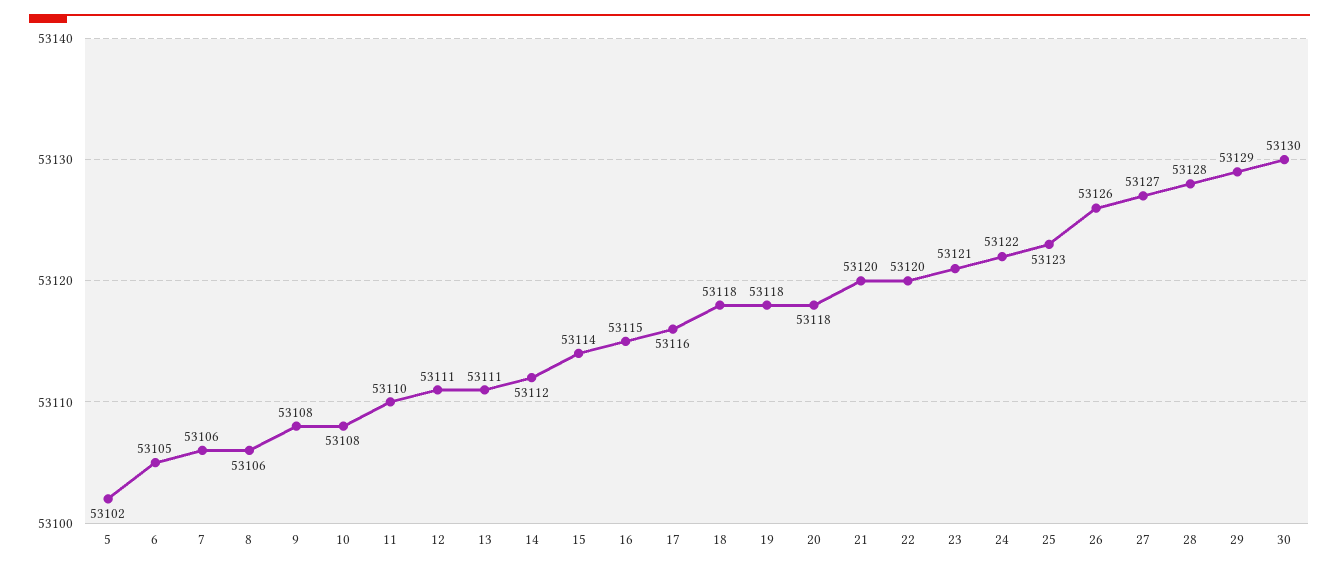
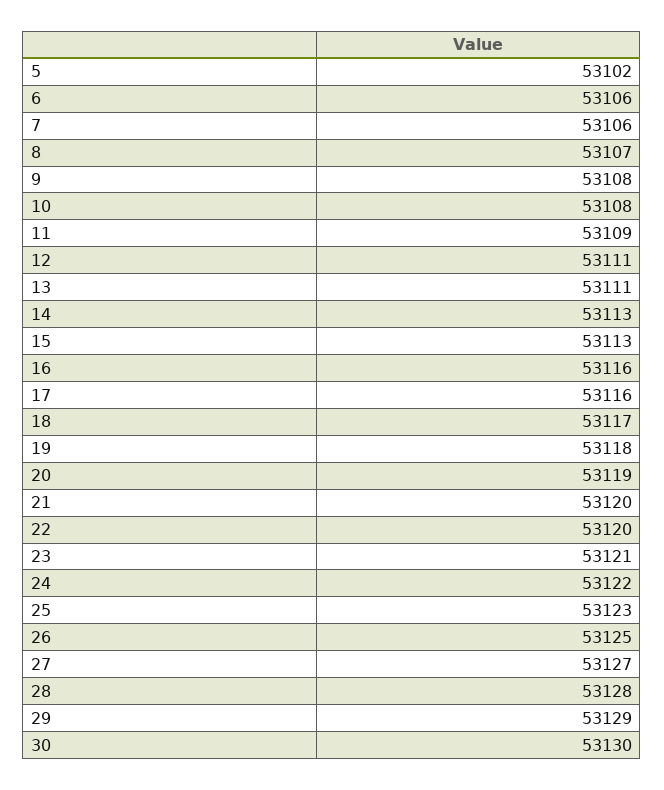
  {
    "5": 53102,
-   "6": 53105,
+   "6": 53106,
    "7": 53106,
-   "8": 53106,
+   "8": 53107,
    "9": 53108,
    "10": 53108,
-   "11": 53110,
+   "11": 53109,
    "12": 53111,
    "13": 53111,
-   "14": 53112,
+   "14": 53113,
-   "15": 53114,
+   "15": 53113,
-   "16": 53115,
+   "16": 53116,
    "17": 53116,
-   "18": 53118,
+   "18": 53117,
    "19": 53118,
-   "20": 53118,
+   "20": 53119,
    "21": 53120,
    "22": 53120,
    "23": 53121,
    "24": 53122,
    "25": 53123,
-   "26": 53126,
+   "26": 53125,
    "27": 53127,
    "28": 53128,
    "29": 53129,
    "30": 53130
  }

